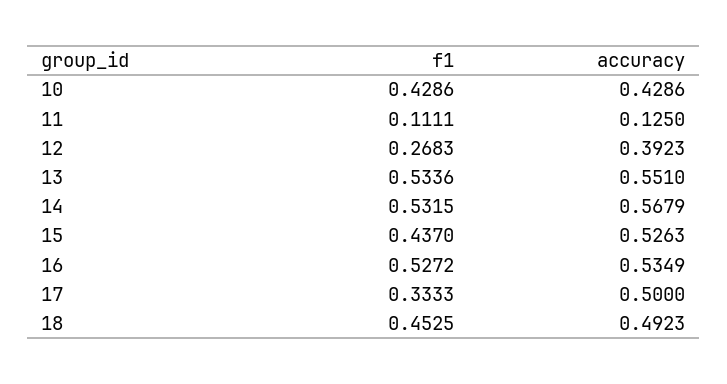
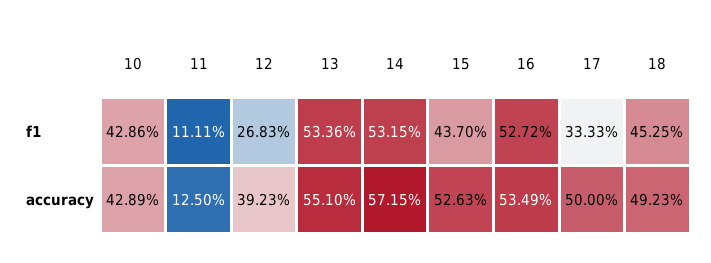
  {
    "f1": {
      "10": 0.4286,
      "11": 0.1111,
      "12": 0.2683,
      "13": 0.5336,
      "14": 0.5315,
      "15": 0.437,
      "16": 0.5272,
      "17": 0.3333,
      "18": 0.4525
    },
    "accuracy": {
-     "10": 0.4286,
+     "10": 0.4289,
      "11": 0.125,
      "12": 0.3923,
      "13": 0.551,
-     "14": 0.5679,
+     "14": 0.5715,
      "15": 0.5263,
      "16": 0.5349,
      "17": 0.5,
      "18": 0.4923
    }
  }

